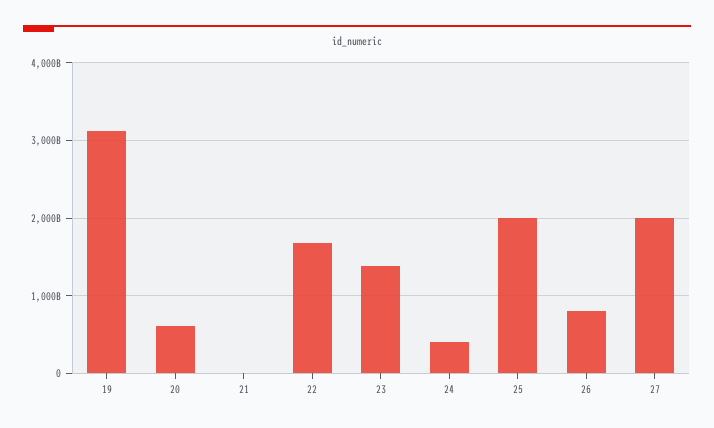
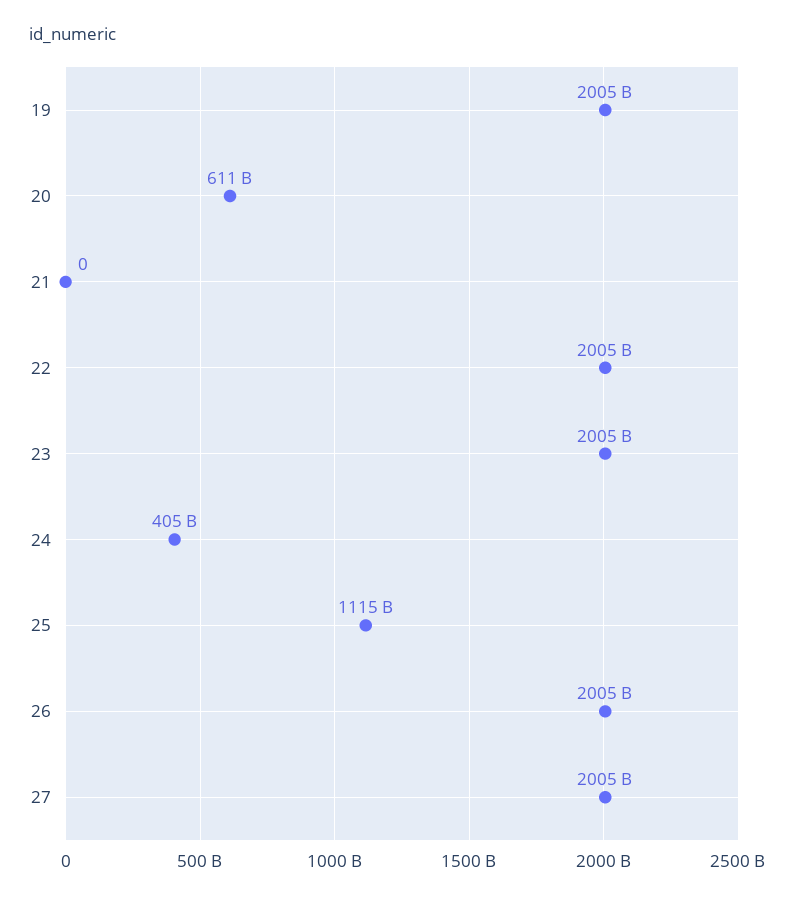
  {
-   "19": 3100000000000,
+   "19": 2005000000000,
    "20": 611000000000,
    "21": 0,
-   "22": 1700000000000,
+   "22": 2005000000000,
-   "23": 1400000000000,
+   "23": 2005000000000,
    "24": 405000000000,
-   "25": 2000000000000,
+   "25": 1115000000000,
-   "26": 800000000000,
+   "26": 2005000000000,
    "27": 2005000000000
  }

